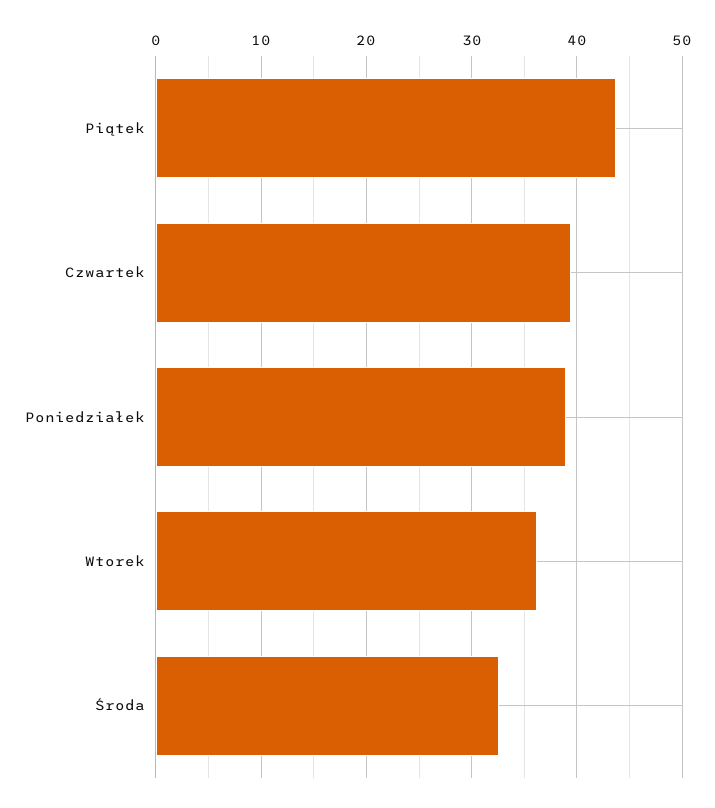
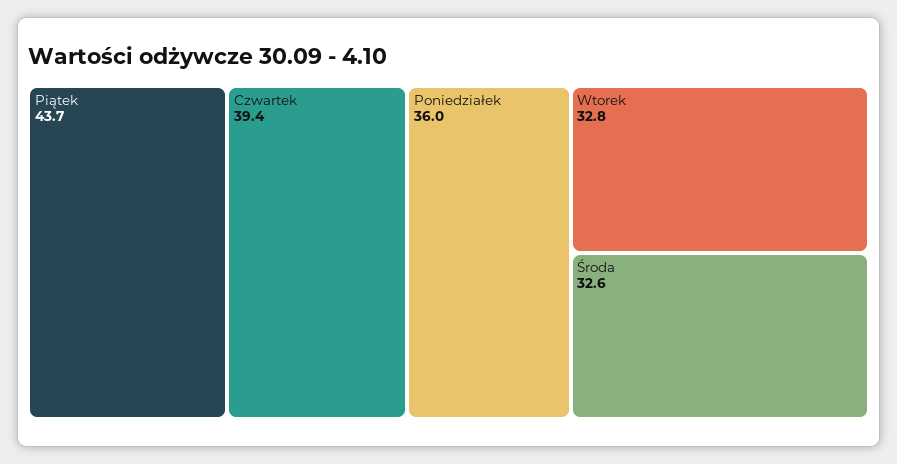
  {
    "Piątek": 43.7,
    "Czwartek": 39.4,
-   "Poniedziałek": 39,
+   "Poniedziałek": 36,
-   "Wtorek": 36,
+   "Wtorek": 32.8,
    "Środa": 32.6
  }

